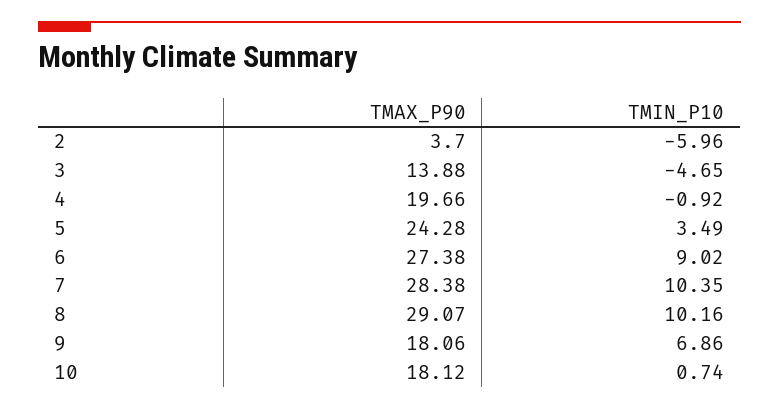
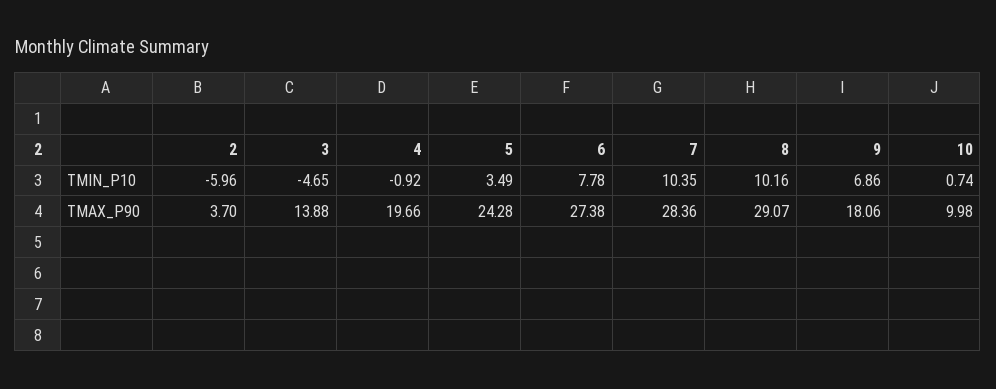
  {
    "TMAX_P90": {
      "2": 3.7,
      "3": 13.88,
      "4": 19.66,
      "5": 24.28,
      "6": 27.38,
-     "7": 28.38,
+     "7": 28.36,
      "8": 29.07,
      "9": 18.06,
-     "10": 18.12
+     "10": 9.98
    },
    "TMIN_P10": {
      "2": -5.96,
      "3": -4.65,
      "4": -0.92,
      "5": 3.49,
-     "6": 9.02,
+     "6": 7.78,
      "7": 10.35,
      "8": 10.16,
      "9": 6.86,
      "10": 0.74
    }
  }

